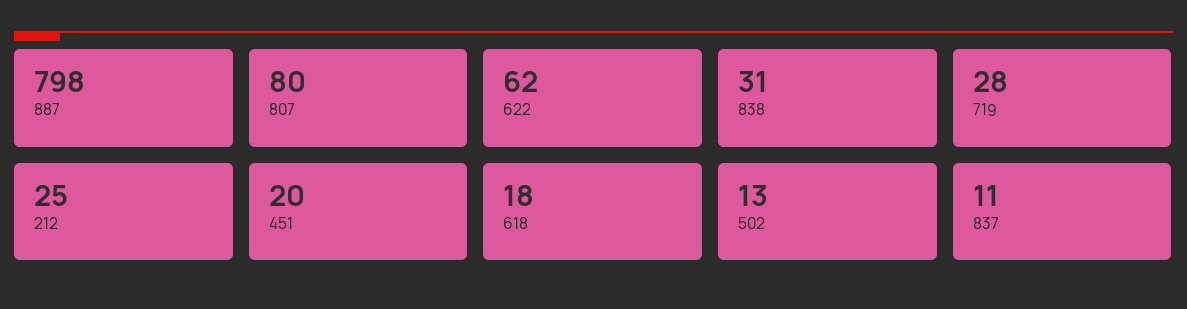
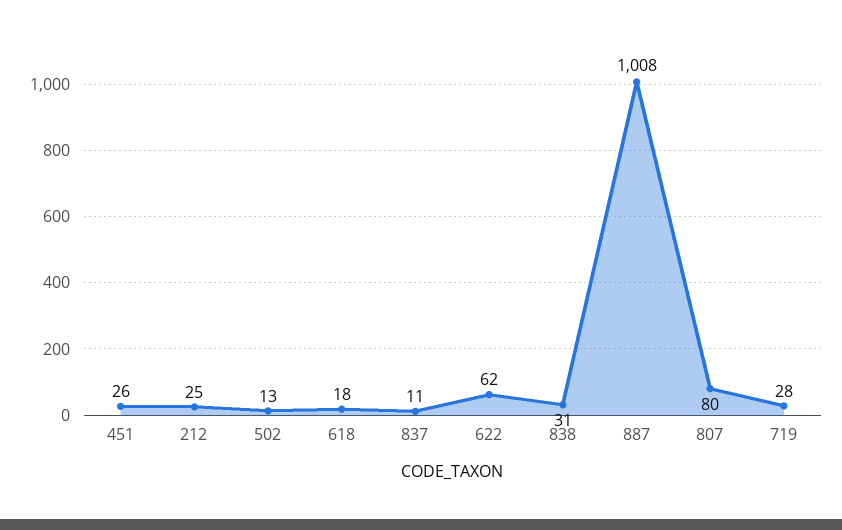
  {
-   "887": 798,
+   "887": 1008,
    "807": 80,
    "622": 62,
    "838": 31,
    "719": 28,
    "212": 25,
-   "451": 20,
+   "451": 26,
    "618": 18,
    "502": 13,
    "837": 11
  }

